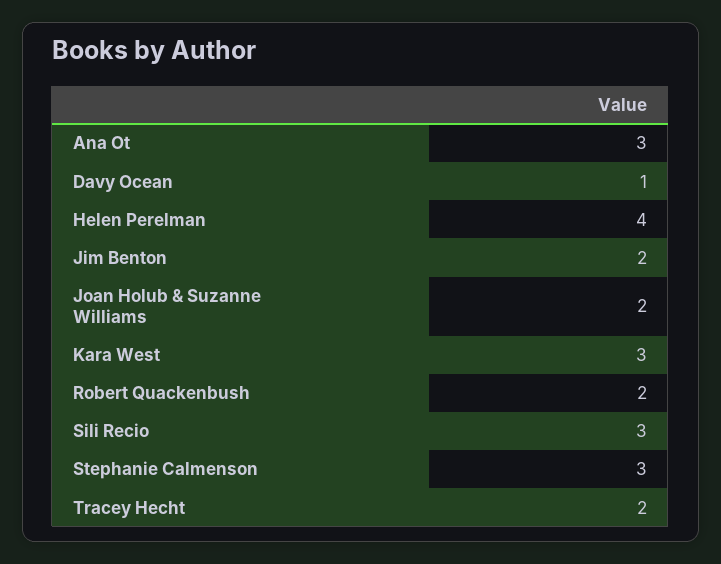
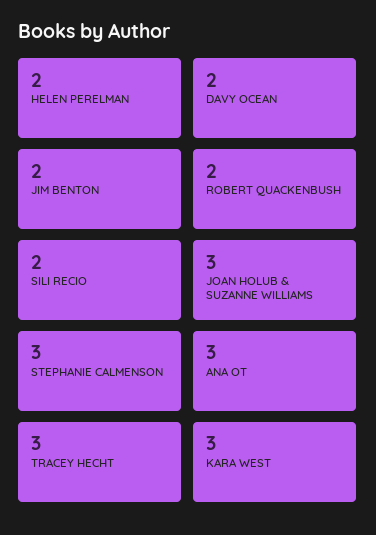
  {
    "Ana Ot": 3,
-   "Davy Ocean": 1,
+   "Davy Ocean": 2,
-   "Helen Perelman": 4,
+   "Helen Perelman": 2,
    "Jim Benton": 2,
-   "Joan Holub & Suzanne Williams": 2,
+   "Joan Holub & Suzanne Williams": 3,
    "Kara West": 3,
    "Robert Quackenbush": 2,
-   "Sili Recio": 3,
+   "Sili Recio": 2,
    "Stephanie Calmenson": 3,
-   "Tracey Hecht": 2
+   "Tracey Hecht": 3
  }

